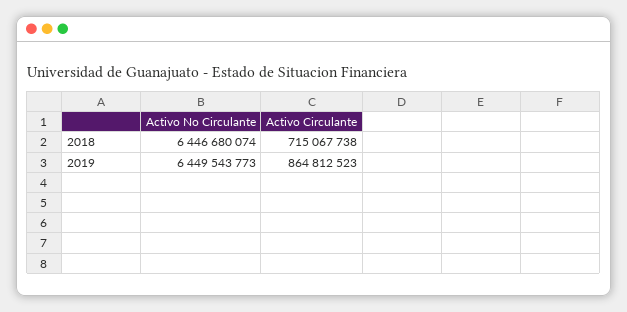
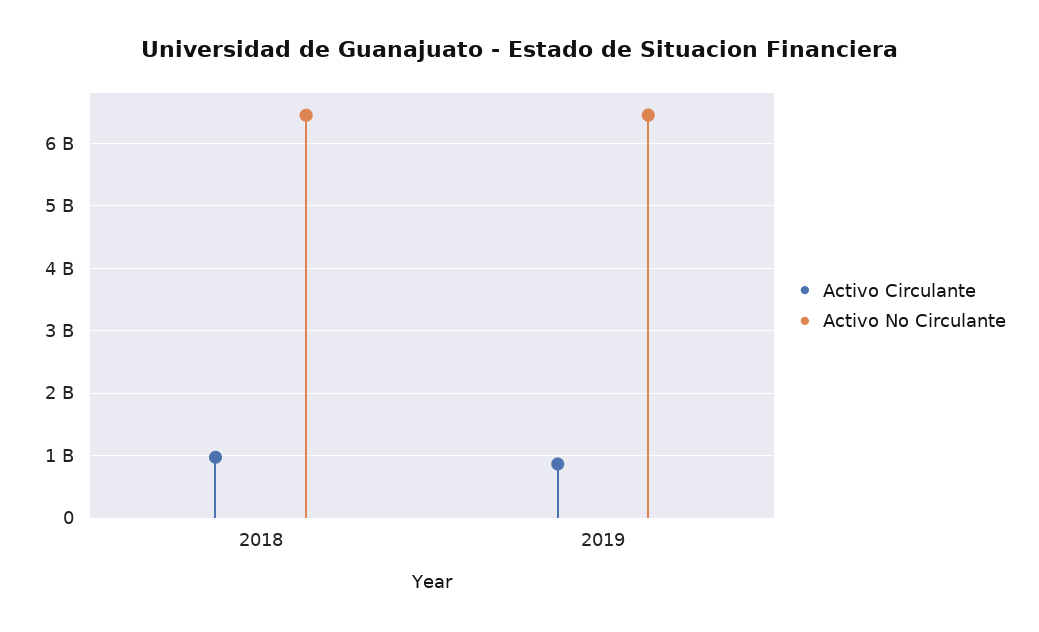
  {
    "Activo No Circulante": {
      "2018": 6446680074,
      "2019": 6449543773
    },
    "Activo Circulante": {
-     "2018": 715067738,
+     "2018": 1000000000,
      "2019": 864812523
    }
  }

